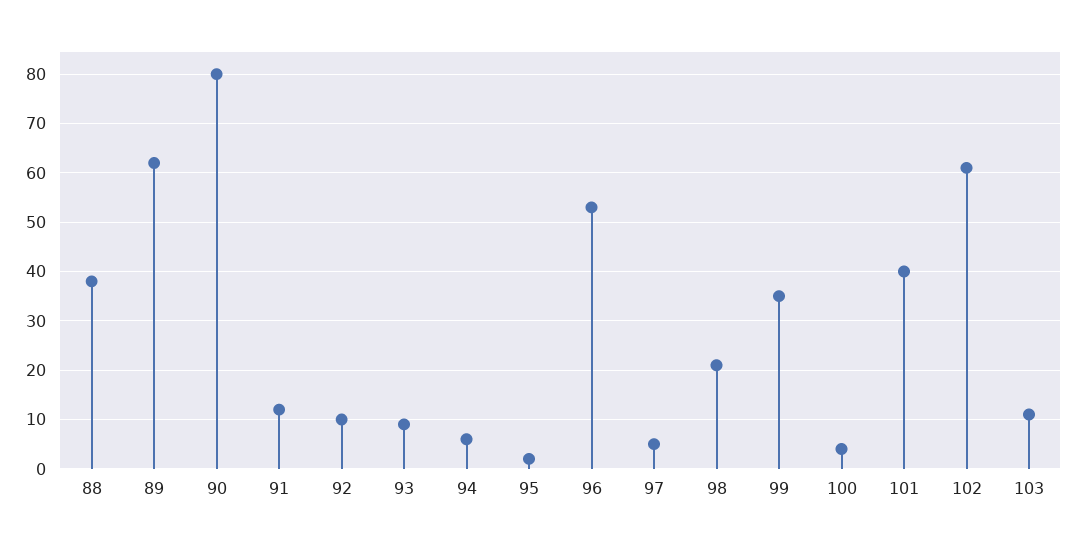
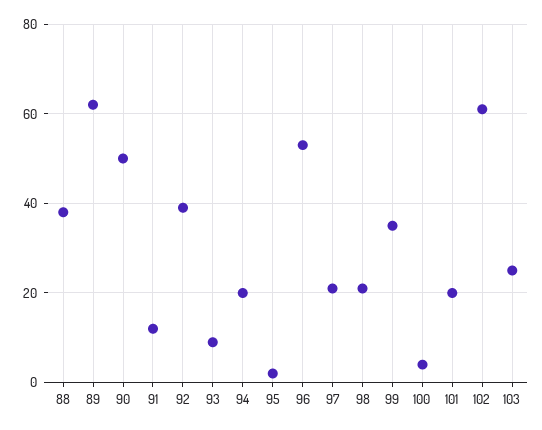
  {
    "88": 40,
    "89": 60,
-   "90": 80,
+   "90": 50,
    "91": 10,
-   "92": 10,
+   "92": 40,
    "93": 10,
-   "94": 5,
+   "94": 20,
    "95": 0,
    "96": 55,
-   "97": 5,
+   "97": 20,
    "98": 20,
    "99": 35,
    "100": 5,
-   "101": 40,
+   "101": 20,
    "102": 60,
-   "103": 10
+   "103": 25
  }

